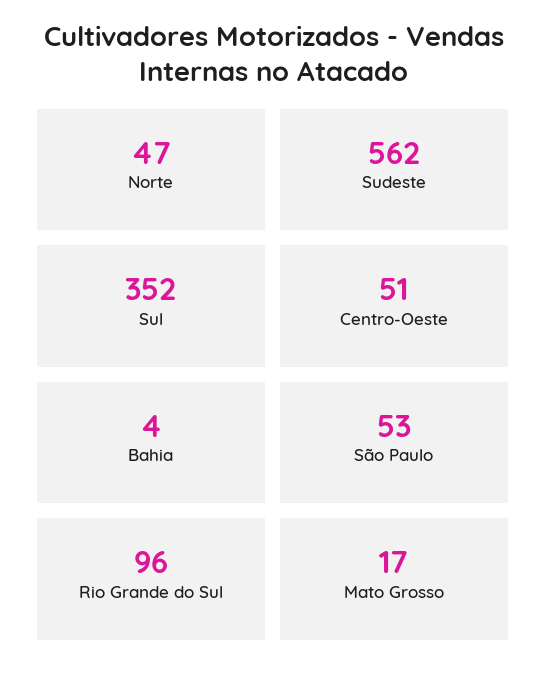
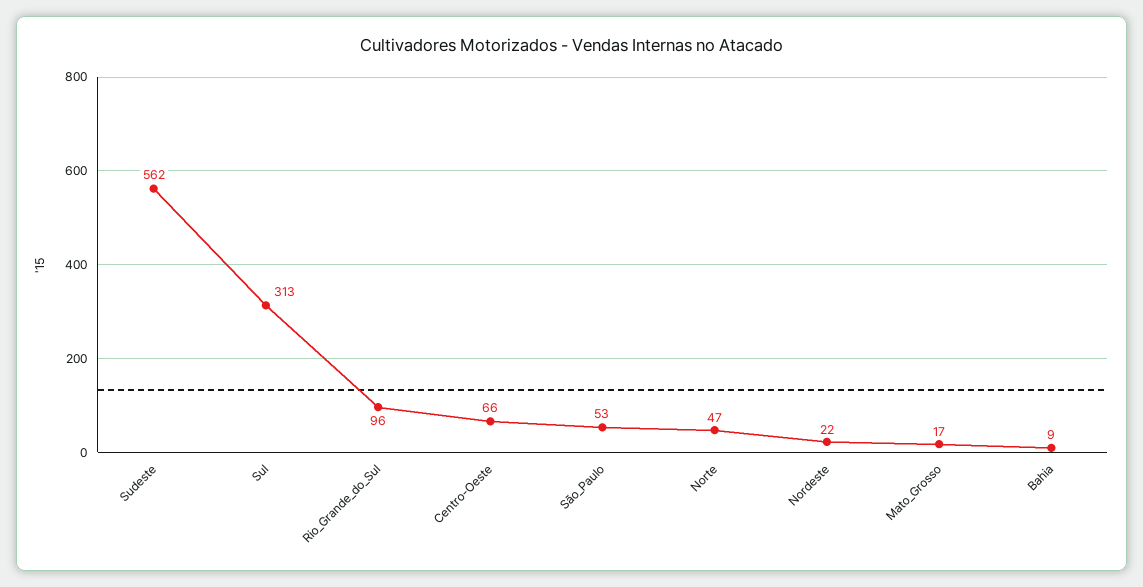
  {
    "Norte": 47,
    "Sudeste": 562,
-   "Sul": 352,
+   "Sul": 313,
-   "Centro-Oeste": 51,
+   "Centro-Oeste": 66,
-   "Bahia": 4,
+   "Bahia": 9,
    "São Paulo": 53,
    "Rio Grande do Sul": 96,
-   "Mato Grosso": 17
+   "Mato Grosso": 17,
+   "Nordeste": 22
  }

